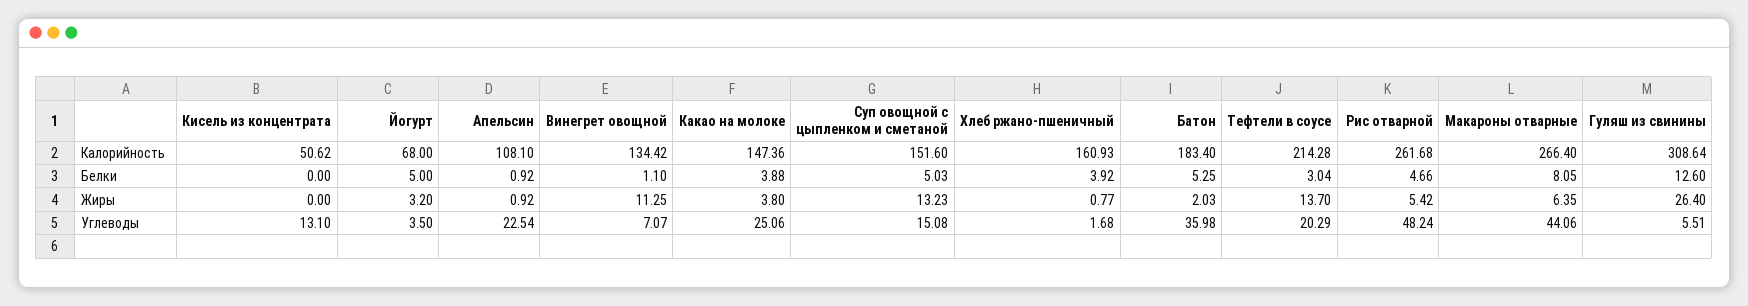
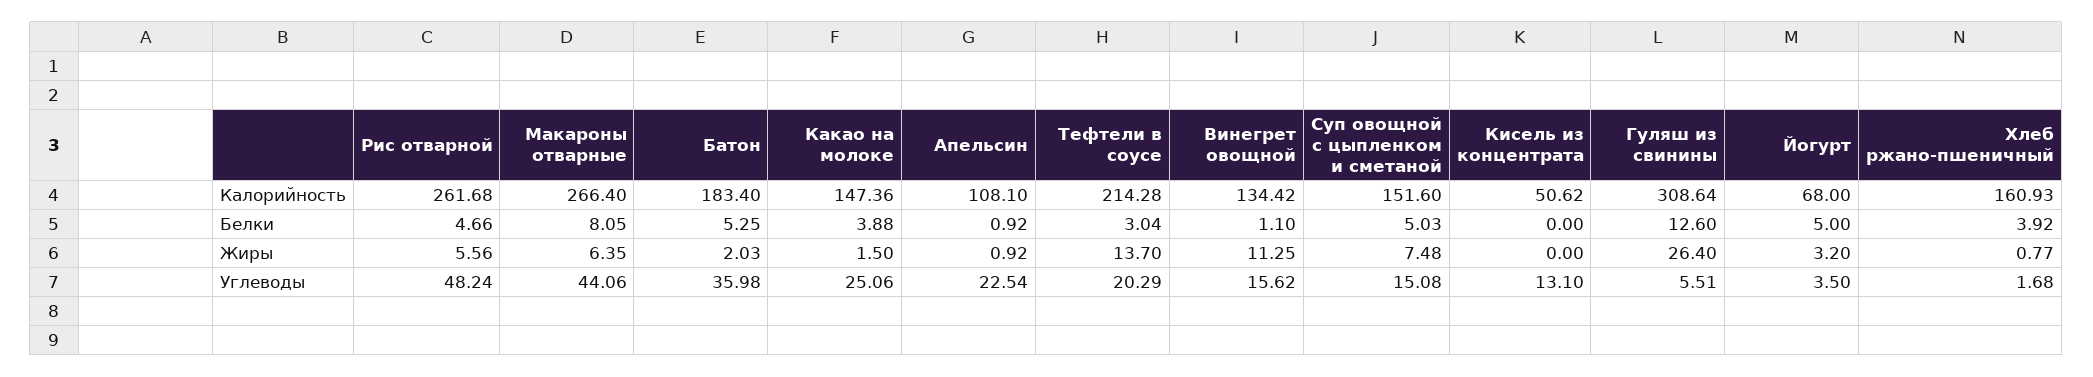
  {
    "Кисель из концентрата": {
      "Калорийность": 50.62,
      "Белки": 0,
      "Жиры": 0,
      "Углеводы": 13.1
    },
    "Йогурт": {
      "Калорийность": 68,
      "Белки": 5,
      "Жиры": 3.2,
      "Углеводы": 3.5
    },
    "Апельсин": {
      "Калорийность": 108.1,
      "Белки": 0.92,
      "Жиры": 0.92,
      "Углеводы": 22.54
    },
    "Винегрет овощной": {
      "Калорийность": 134.42,
      "Белки": 1.1,
      "Жиры": 11.25,
-     "Углеводы": 7.07
+     "Углеводы": 15.62
    },
    "Какао на молоке": {
      "Калорийность": 147.36,
      "Белки": 3.88,
-     "Жиры": 3.8,
+     "Жиры": 1.5,
      "Углеводы": 25.06
    },
    "Суп овощной с цыпленком и сметаной": {
      "Калорийность": 151.6,
      "Белки": 5.03,
-     "Жиры": 13.23,
+     "Жиры": 7.48,
      "Углеводы": 15.08
    },
    "Хлеб ржано-пшеничный": {
      "Калорийность": 160.93,
      "Белки": 3.92,
      "Жиры": 0.77,
      "Углеводы": 1.68
    },
    "Батон": {
      "Калорийность": 183.4,
      "Белки": 5.25,
      "Жиры": 2.03,
      "Углеводы": 35.98
    },
    "Тефтели в соусе": {
      "Калорийность": 214.28,
      "Белки": 3.04,
      "Жиры": 13.7,
      "Углеводы": 20.29
    },
    "Рис отварной": {
      "Калорийность": 261.68,
      "Белки": 4.66,
-     "Жиры": 5.42,
+     "Жиры": 5.56,
      "Углеводы": 48.24
    },
    "Макароны отварные": {
      "Калорийность": 266.4,
      "Белки": 8.05,
      "Жиры": 6.35,
      "Углеводы": 44.06
    },
    "Гуляш из свинины": {
      "Калорийность": 308.64,
      "Белки": 12.6,
      "Жиры": 26.4,
      "Углеводы": 5.51
    }
  }

